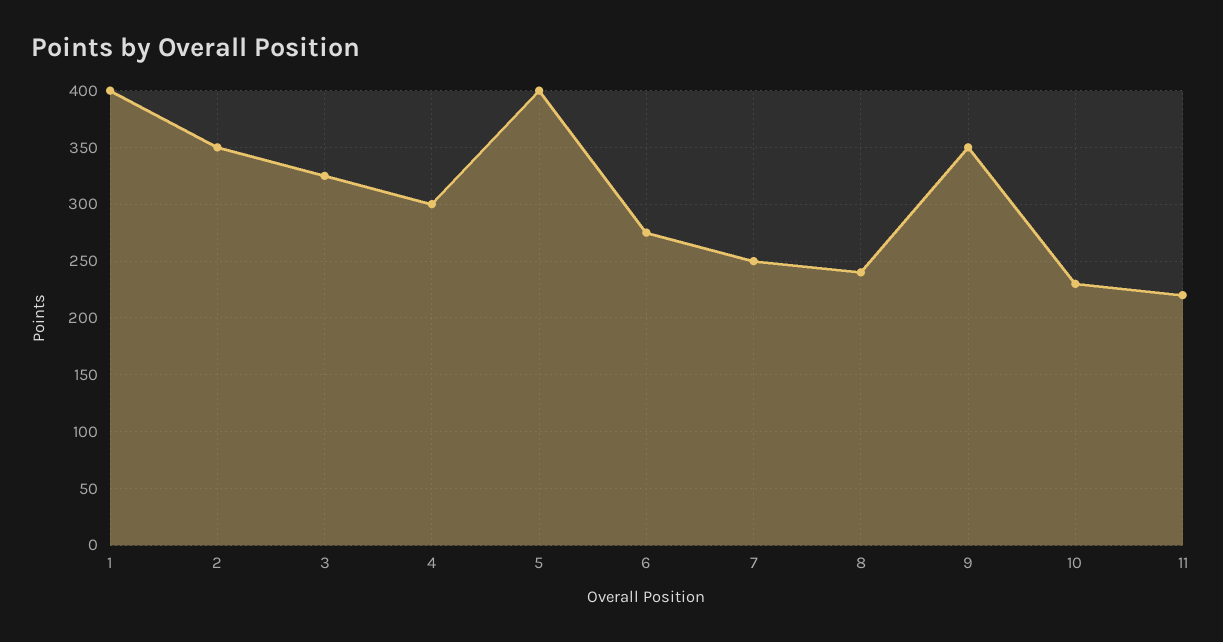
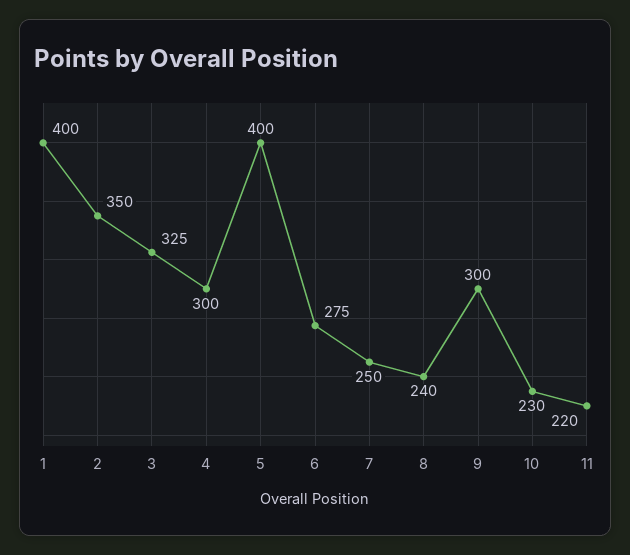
  {
    "1": 400,
    "2": 350,
    "3": 325,
    "4": 300,
    "5": 400,
    "6": 275,
    "7": 250,
    "8": 240,
-   "9": 350,
+   "9": 300,
    "10": 230,
    "11": 220
  }

